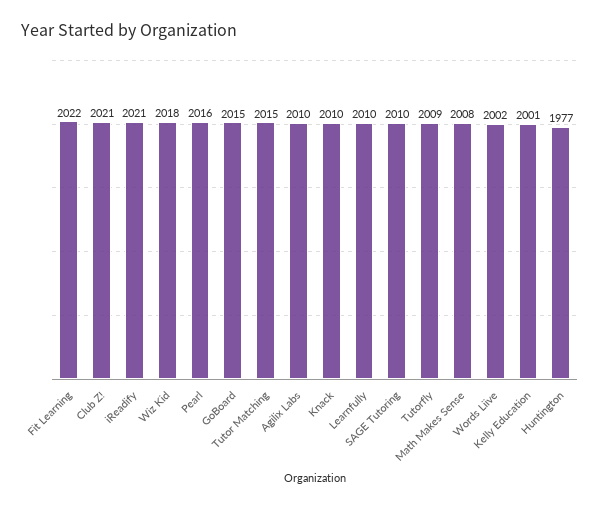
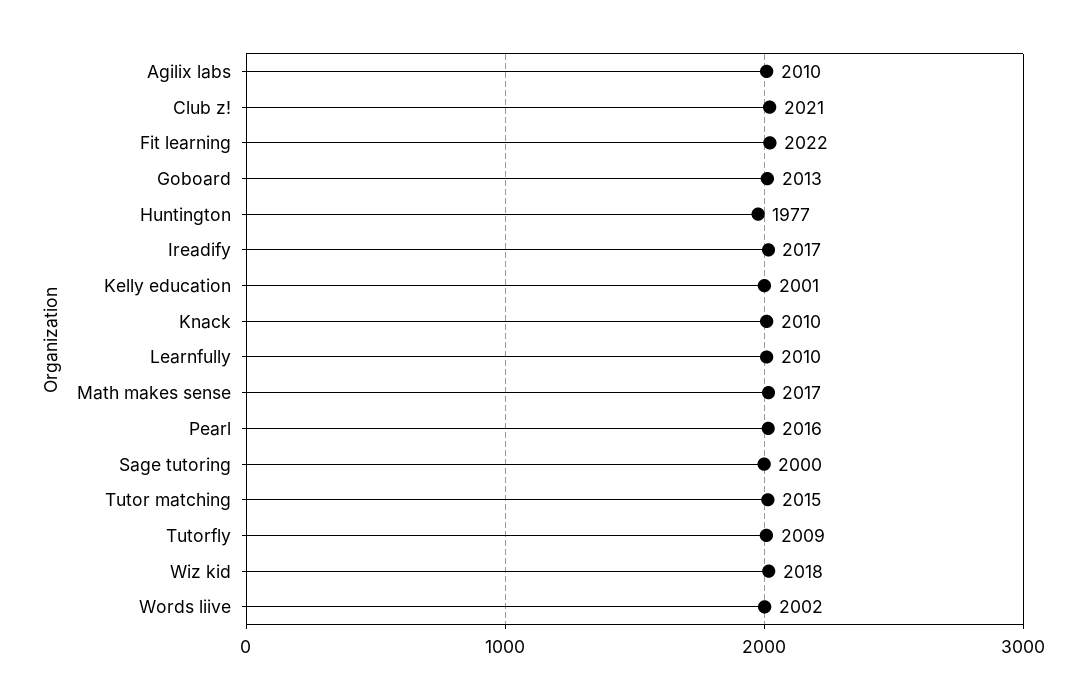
  {
    "Fit Learning": 2022,
    "Club Z!": 2021,
-   "iReadify": 2021,
+   "iReadify": 2017,
    "Wiz Kid": 2018,
    "Pearl": 2016,
-   "GoBoard": 2015,
+   "GoBoard": 2013,
    "Tutor Matching": 2015,
    "Agilix Labs": 2010,
    "Knack": 2010,
    "Learnfully": 2010,
-   "SAGE Tutoring": 2010,
+   "SAGE Tutoring": 2000,
    "Tutorfly": 2009,
-   "Math Makes Sense": 2008,
+   "Math Makes Sense": 2017,
    "Words Liive": 2002,
    "Kelly Education": 2001,
    "Huntington": 1977
  }

